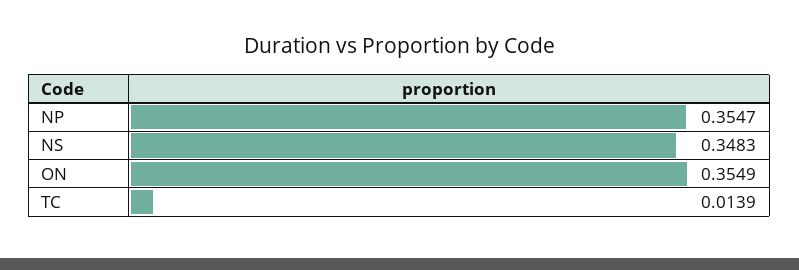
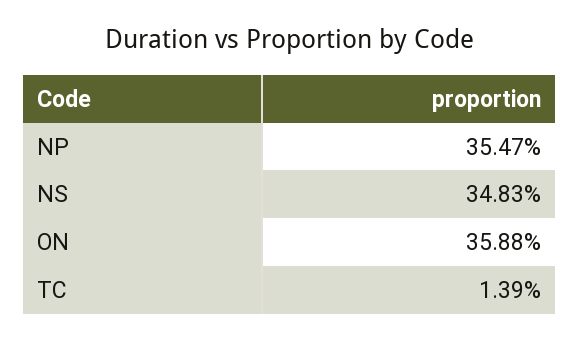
  {
    "NP": 0.3547,
    "NS": 0.3483,
-   "ON": 0.3549,
+   "ON": 0.3588,
    "TC": 0.0139
  }

